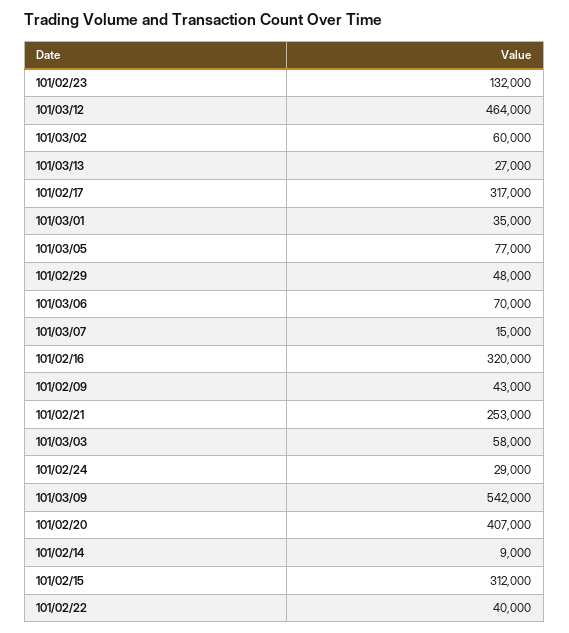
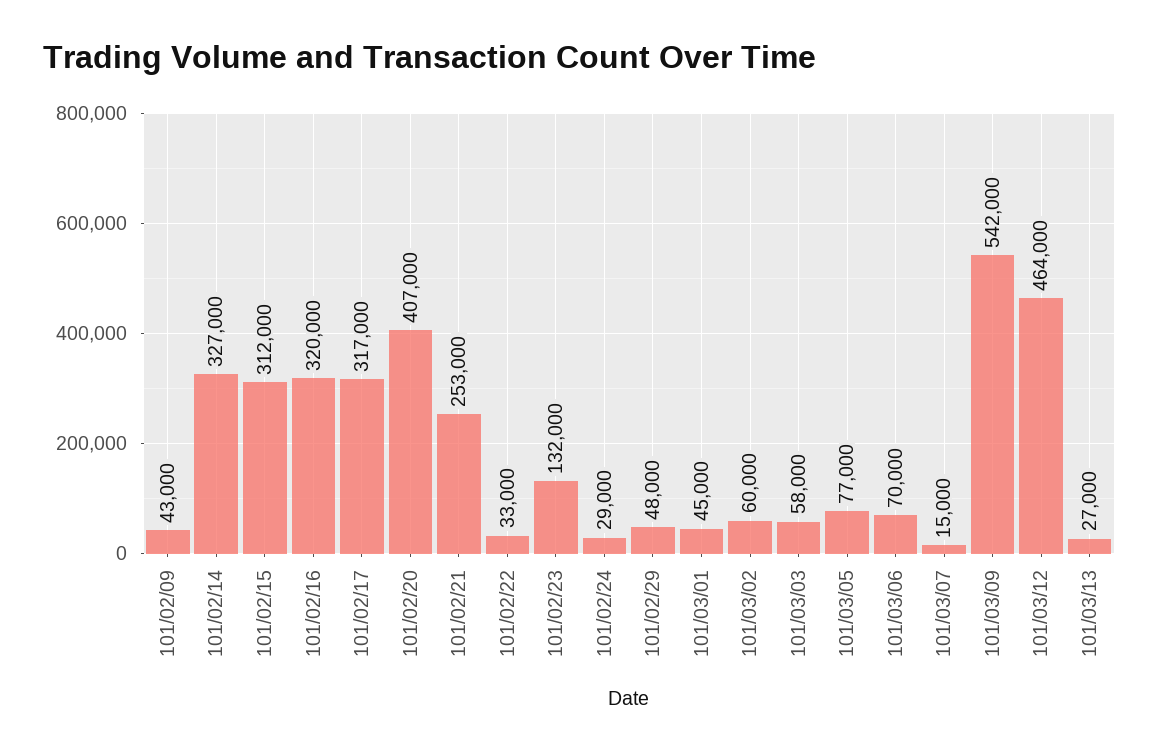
  {
    "101/02/23": 132000,
    "101/03/12": 464000,
    "101/03/02": 60000,
    "101/03/13": 27000,
    "101/02/17": 317000,
-   "101/03/01": 35000,
+   "101/03/01": 45000,
    "101/03/05": 77000,
    "101/02/29": 48000,
    "101/03/06": 70000,
    "101/03/07": 15000,
    "101/02/16": 320000,
    "101/02/09": 43000,
    "101/02/21": 253000,
    "101/03/03": 58000,
    "101/02/24": 29000,
    "101/03/09": 542000,
    "101/02/20": 407000,
-   "101/02/14": 9000,
+   "101/02/14": 327000,
    "101/02/15": 312000,
-   "101/02/22": 40000
+   "101/02/22": 33000
  }

